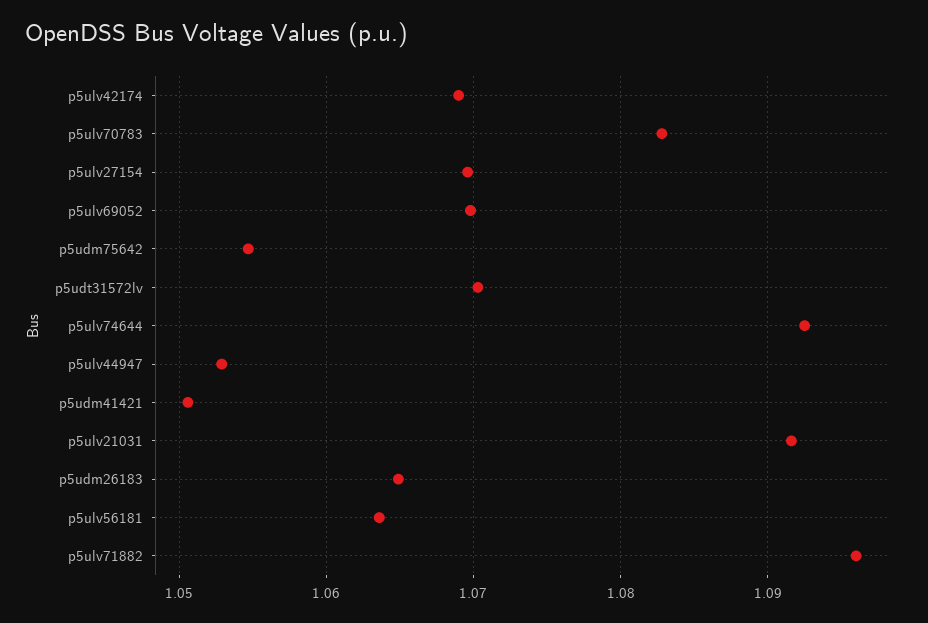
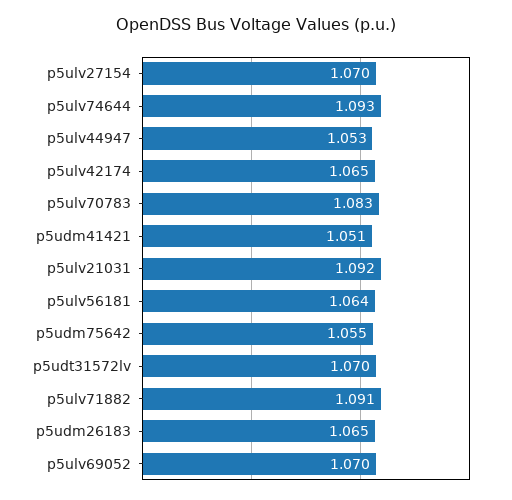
  {
-   "p5ulv42174": 1.069,
+   "p5ulv42174": 1.065,
    "p5ulv70783": 1.083,
    "p5ulv27154": 1.07,
    "p5ulv69052": 1.07,
    "p5udm75642": 1.055,
    "p5udt31572lv": 1.07,
    "p5ulv74644": 1.093,
    "p5ulv44947": 1.053,
    "p5udm41421": 1.051,
    "p5ulv21031": 1.092,
    "p5udm26183": 1.065,
    "p5ulv56181": 1.064,
-   "p5ulv71882": 1.096
+   "p5ulv71882": 1.091
  }

